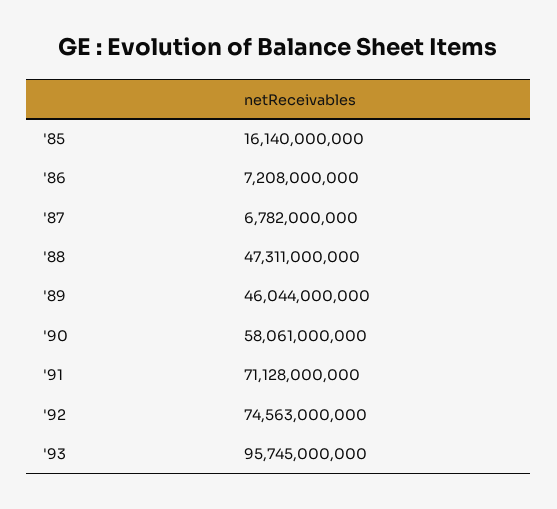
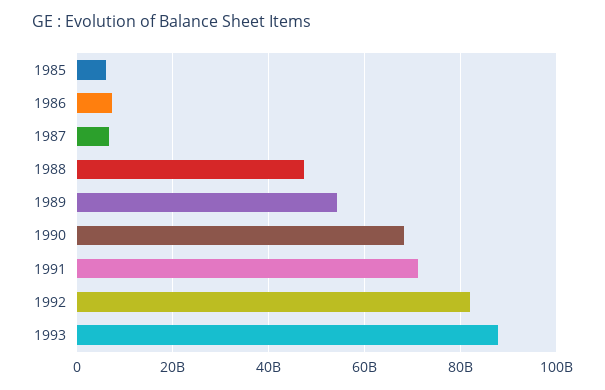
  {
-   "'85": 16140000000,
+   "'85": 6000000000,
    "'86": 7208000000,
    "'87": 6782000000,
    "'88": 47311000000,
-   "'89": 46044000000,
+   "'89": 54000000000,
-   "'90": 58061000000,
+   "'90": 68000000000,
    "'91": 71128000000,
-   "'92": 74563000000,
+   "'92": 82000000000,
-   "'93": 95745000000
+   "'93": 88000000000
  }

